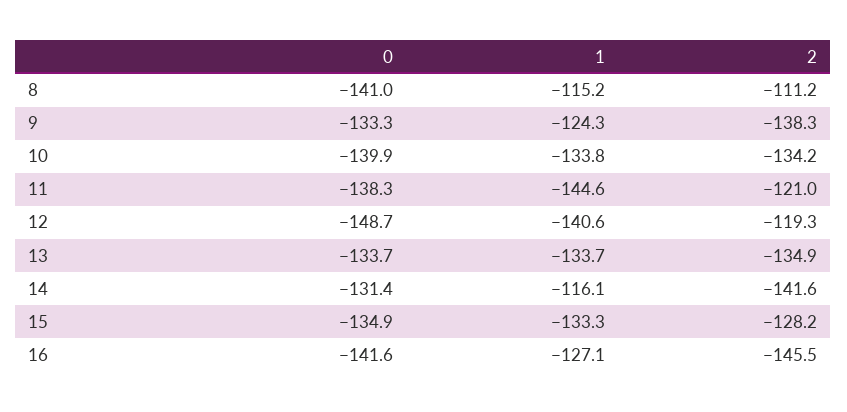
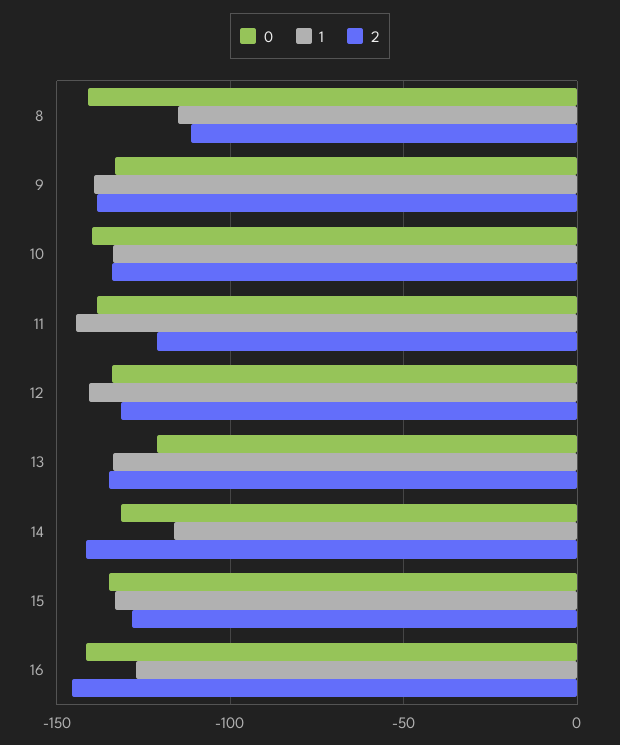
  {
    "0": {
      "8": -141,
      "9": -133.3,
      "10": -139.9,
      "11": -138.3,
-     "12": -148.7,
+     "12": -135,
-     "13": -133.7,
+     "13": -120,
      "14": -131.4,
      "15": -134.9,
      "16": -141.6
    },
    "1": {
      "8": -115.2,
-     "9": -124.3,
+     "9": -140,
      "10": -133.8,
      "11": -144.6,
      "12": -140.6,
      "13": -133.7,
      "14": -116.1,
      "15": -133.3,
      "16": -127.1
    },
    "2": {
      "8": -111.2,
      "9": -138.3,
      "10": -134.2,
      "11": -121,
-     "12": -119.3,
+     "12": -130,
      "13": -134.9,
      "14": -141.6,
      "15": -128.2,
      "16": -145.5
    }
  }

